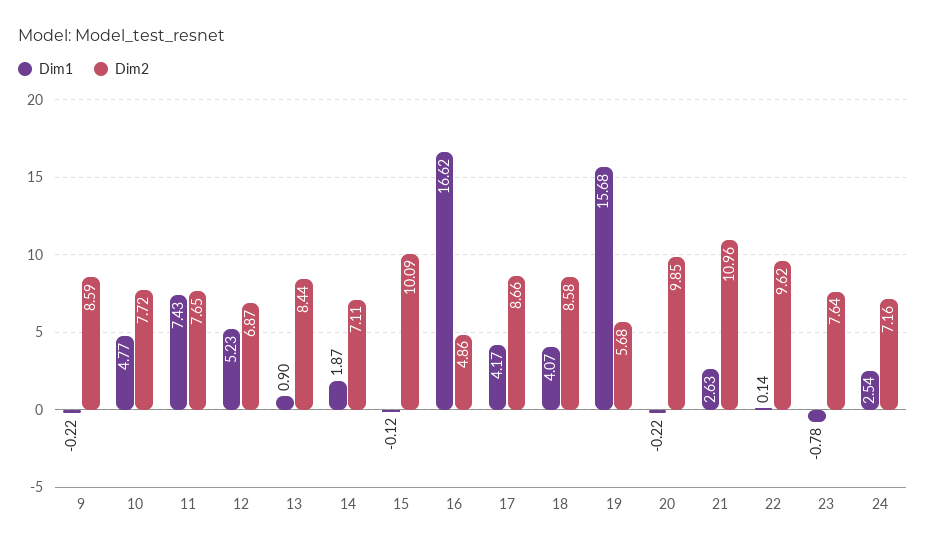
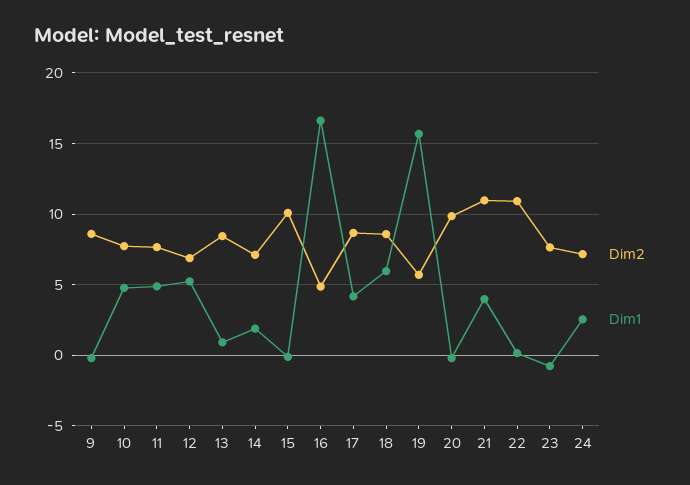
  {
    "Dim1": {
      "9": -0.22,
      "10": 4.77,
-     "11": 7.43,
+     "11": 5,
      "12": 5.23,
      "13": 0.9,
      "14": 1.87,
      "15": -0.12,
      "16": 16.62,
      "17": 4.17,
-     "18": 4.07,
+     "18": 6,
      "19": 15.68,
      "20": -0.22,
-     "21": 2.63,
+     "21": 4,
      "22": 0.14,
      "23": -0.78,
      "24": 2.54
    },
    "Dim2": {
      "9": 8.59,
      "10": 7.72,
      "11": 7.65,
      "12": 6.87,
      "13": 8.44,
      "14": 7.11,
      "15": 10.09,
      "16": 4.86,
      "17": 8.66,
      "18": 8.58,
      "19": 5.68,
      "20": 9.85,
      "21": 10.96,
-     "22": 9.62,
+     "22": 11,
      "23": 7.64,
      "24": 7.16
    }
  }

